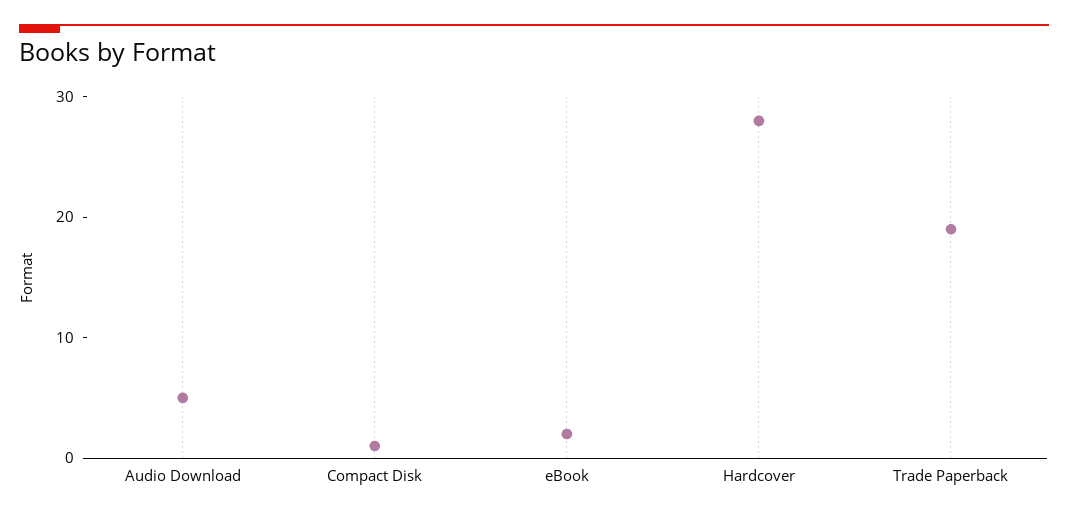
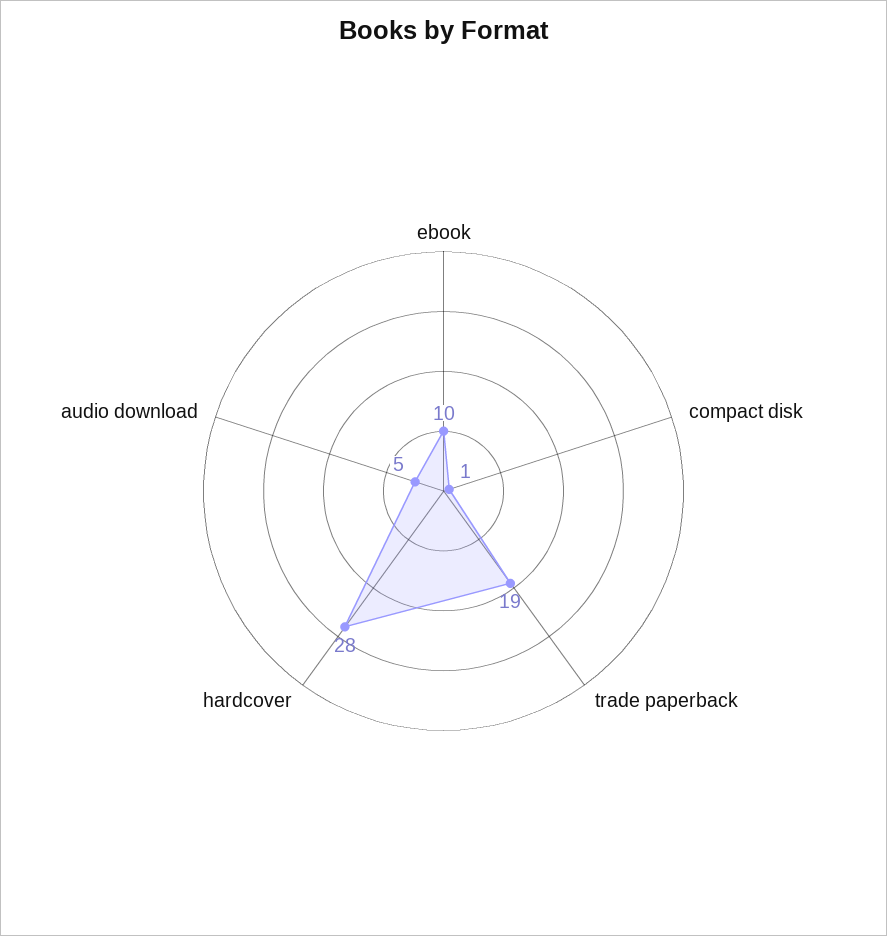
  {
    "Audio Download": 5,
    "Compact Disk": 1,
-   "eBook": 2,
+   "eBook": 10,
    "Hardcover": 28,
    "Trade Paperback": 19
  }

